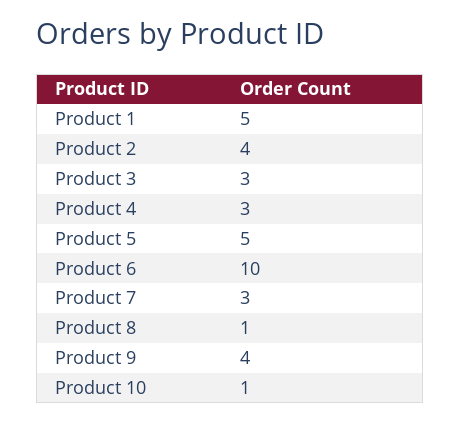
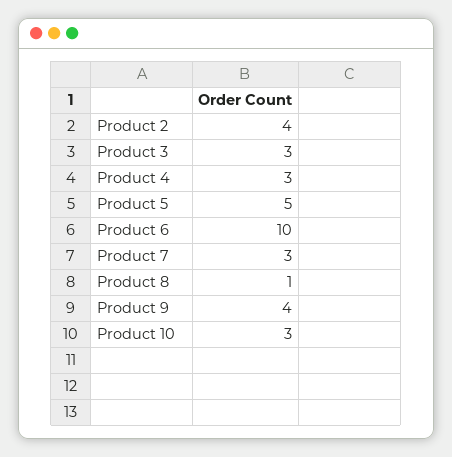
  {
-   "Product 1": 5,
    "Product 2": 4,
    "Product 3": 3,
    "Product 4": 3,
    "Product 5": 5,
    "Product 6": 10,
    "Product 7": 3,
    "Product 8": 1,
    "Product 9": 4,
-   "Product 10": 1
+   "Product 10": 3
  }

